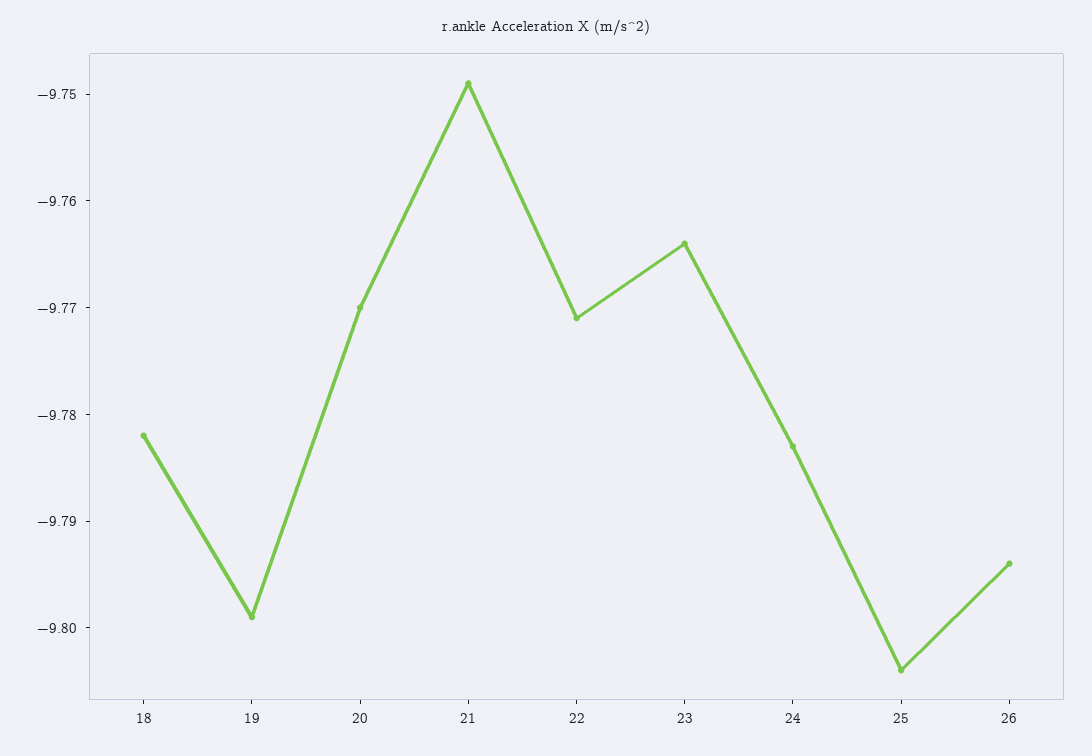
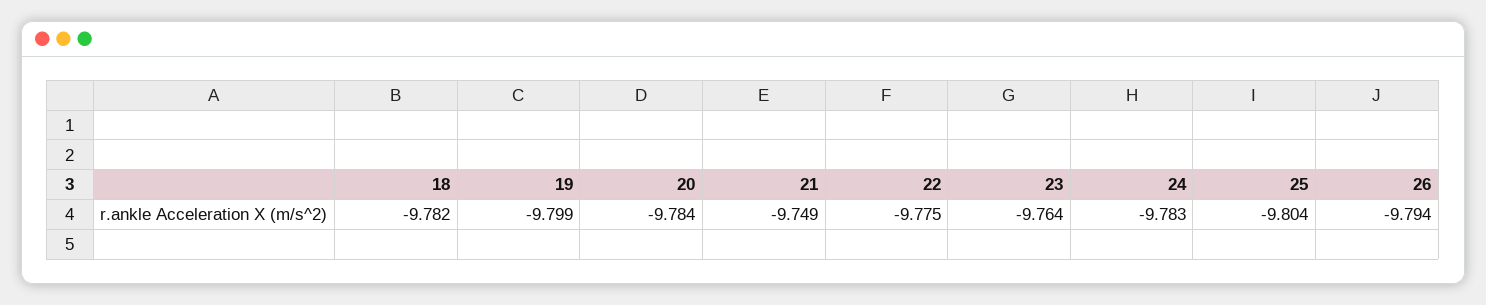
  {
    "18": -9.782,
    "19": -9.799,
-   "20": -9.77,
+   "20": -9.784,
    "21": -9.749,
-   "22": -9.771,
+   "22": -9.775,
    "23": -9.764,
    "24": -9.783,
    "25": -9.804,
    "26": -9.794
  }

